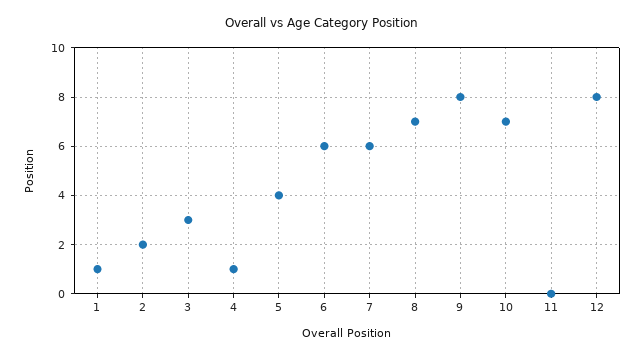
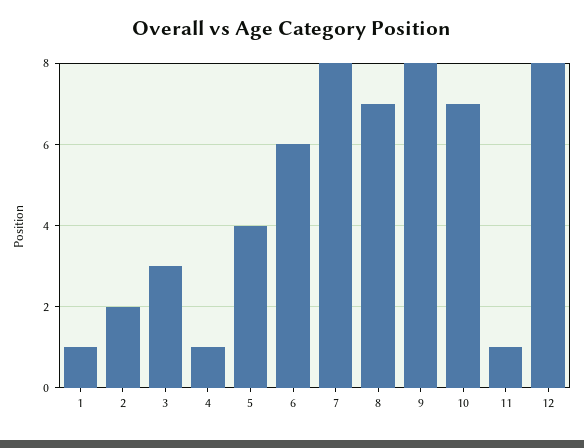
  {
    "1": 1,
    "2": 2,
    "3": 3,
    "4": 1,
    "5": 4,
    "6": 6,
-   "7": 6,
+   "7": 8,
    "8": 7,
    "9": 8,
    "10": 7,
-   "11": 0,
+   "11": 1,
    "12": 8
  }

